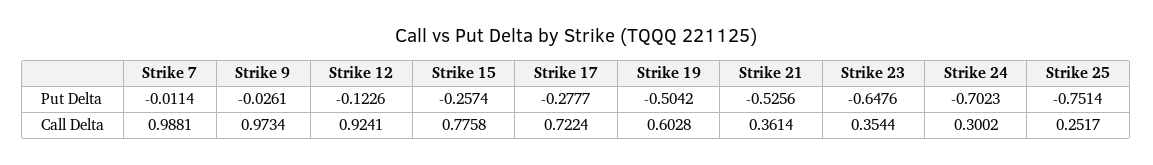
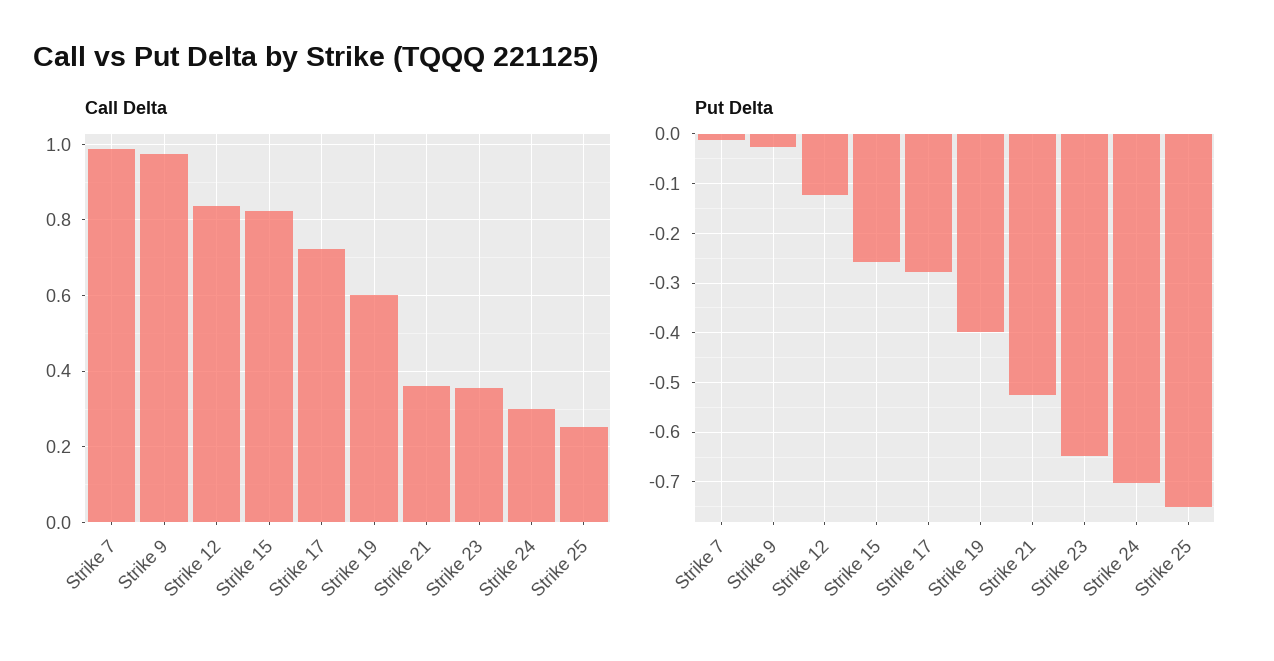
  {
    "Put Delta": {
      "Strike 7": -0.0114,
      "Strike 9": -0.0261,
      "Strike 12": -0.1226,
      "Strike 15": -0.2574,
      "Strike 17": -0.2777,
-     "Strike 19": -0.5042,
+     "Strike 19": -0.4,
      "Strike 21": -0.5256,
      "Strike 23": -0.6476,
      "Strike 24": -0.7023,
      "Strike 25": -0.7514
    },
    "Call Delta": {
      "Strike 7": 0.9881,
      "Strike 9": 0.9734,
-     "Strike 12": 0.9241,
+     "Strike 12": 0.84,
-     "Strike 15": 0.7758,
+     "Strike 15": 0.82,
      "Strike 17": 0.7224,
      "Strike 19": 0.6028,
      "Strike 21": 0.3614,
      "Strike 23": 0.3544,
      "Strike 24": 0.3002,
      "Strike 25": 0.2517
    }
  }

